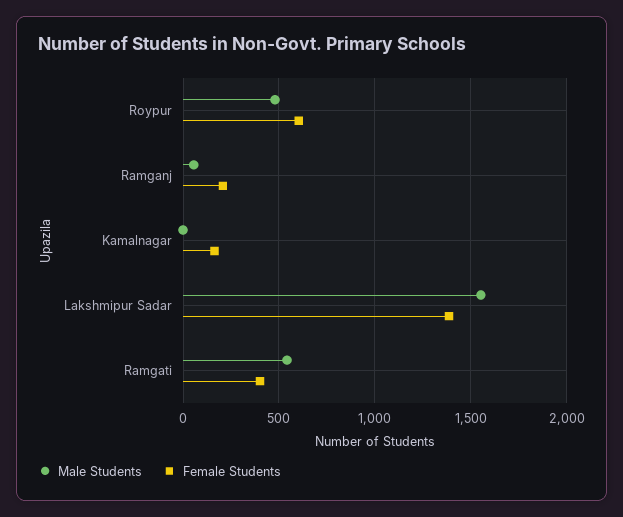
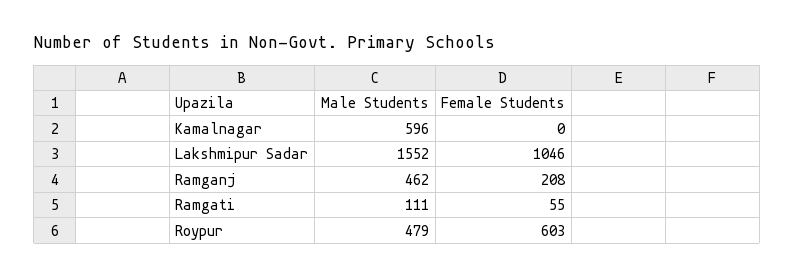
  {
    "Male Students": {
      "Roypur": 479,
-     "Ramganj": 50,
+     "Ramganj": 462,
-     "Kamalnagar": 0,
+     "Kamalnagar": 596,
      "Lakshmipur Sadar": 1552,
-     "Ramgati": 550
+     "Ramgati": 111
    },
    "Female Students": {
      "Roypur": 603,
      "Ramganj": 208,
-     "Kamalnagar": 150,
+     "Kamalnagar": 0,
-     "Lakshmipur Sadar": 1400,
+     "Lakshmipur Sadar": 1046,
-     "Ramgati": 400
+     "Ramgati": 55
    }
  }

